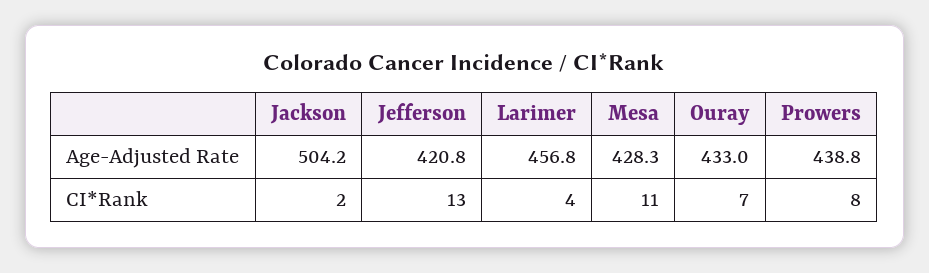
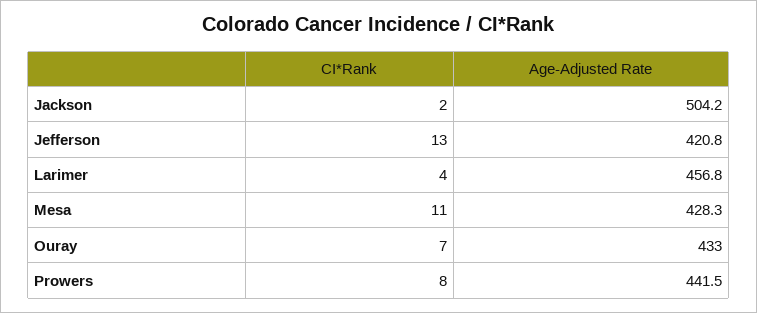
  {
    "Jackson": {
      "Age-Adjusted Rate": 504.2,
      "CI*Rank": 2
    },
    "Jefferson": {
      "Age-Adjusted Rate": 420.8,
      "CI*Rank": 13
    },
    "Larimer": {
      "Age-Adjusted Rate": 456.8,
      "CI*Rank": 4
    },
    "Mesa": {
      "Age-Adjusted Rate": 428.3,
      "CI*Rank": 11
    },
    "Ouray": {
      "Age-Adjusted Rate": 433,
      "CI*Rank": 7
    },
    "Prowers": {
-     "Age-Adjusted Rate": 438.8,
+     "Age-Adjusted Rate": 441.5,
      "CI*Rank": 8
    }
  }

